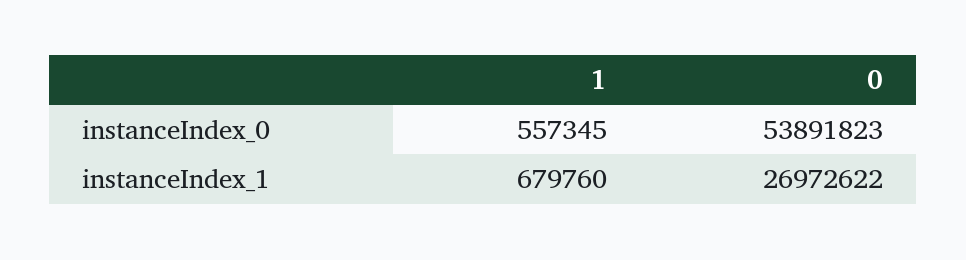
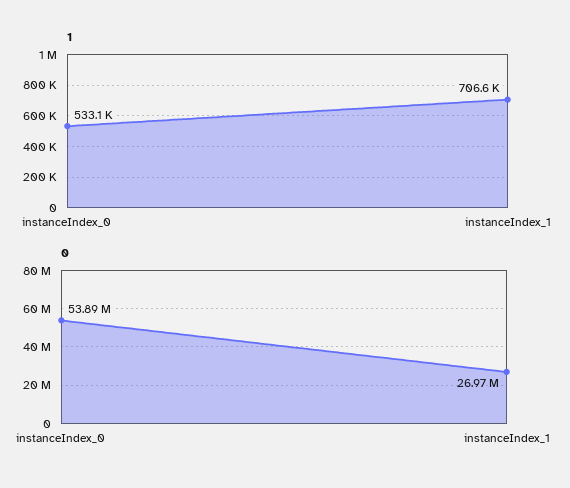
  {
    "1": {
-     "instanceIndex_0": 557345,
+     "instanceIndex_0": 533100,
-     "instanceIndex_1": 679760
+     "instanceIndex_1": 706600
    },
    "0": {
      "instanceIndex_0": 53891823,
      "instanceIndex_1": 26972622
    }
  }

